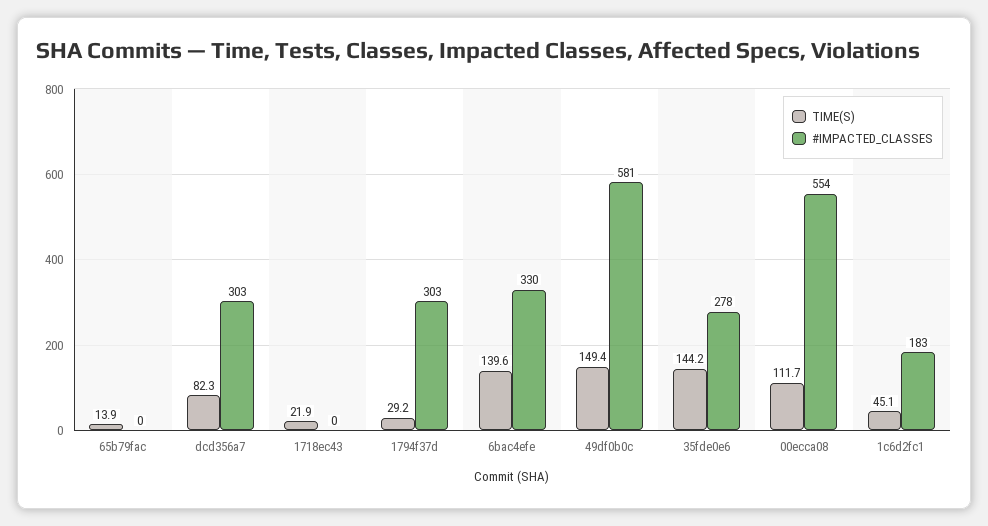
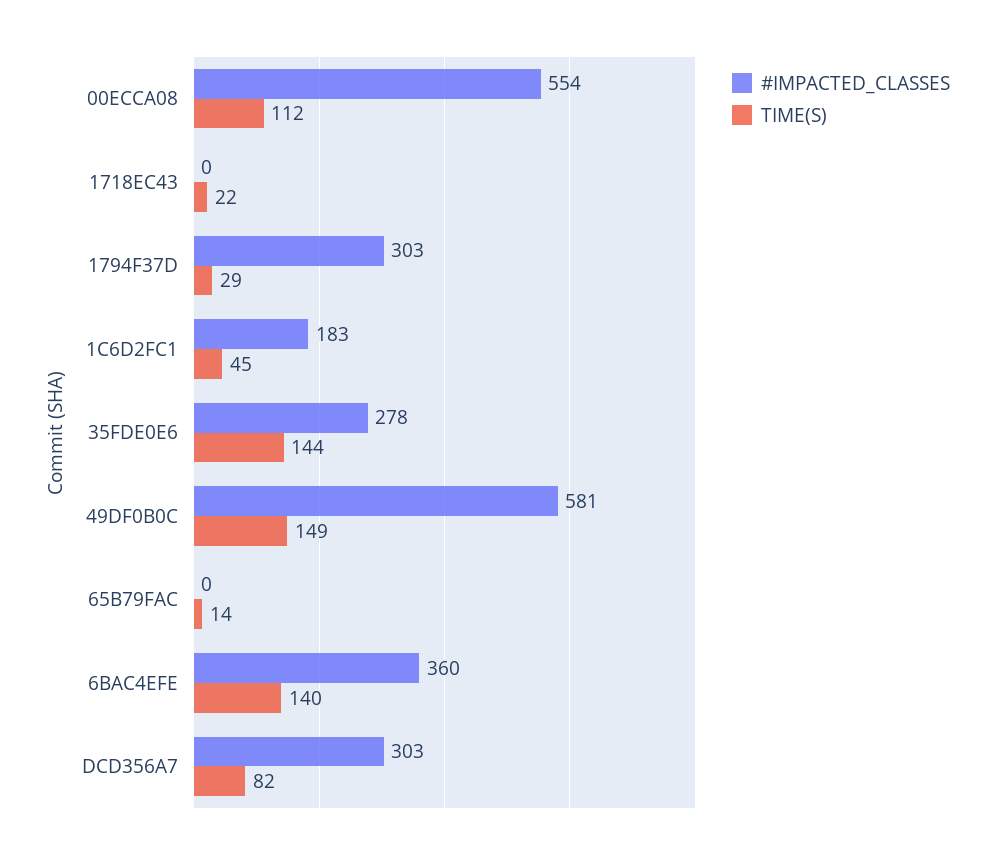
  {
    "TIME(S)": {
      "65b79fac": 13.9,
      "dcd356a7": 82.3,
      "1718ec43": 21.9,
      "1794f37d": 29.2,
      "6bac4efe": 139.6,
      "49df0b0c": 149.4,
      "35fde0e6": 144.2,
      "00ecca08": 111.7,
      "1c6d2fc1": 45.1
    },
    "#IMPACTED_CLASSES": {
      "65b79fac": 0,
      "dcd356a7": 303,
      "1718ec43": 0,
      "1794f37d": 303,
-     "6bac4efe": 330,
+     "6bac4efe": 360,
      "49df0b0c": 581,
      "35fde0e6": 278,
      "00ecca08": 554,
      "1c6d2fc1": 183
    }
  }

